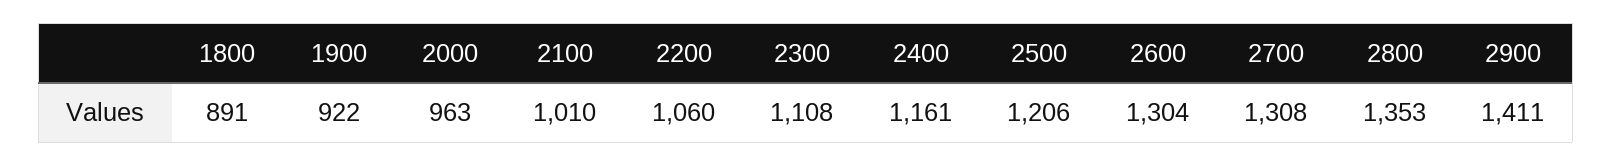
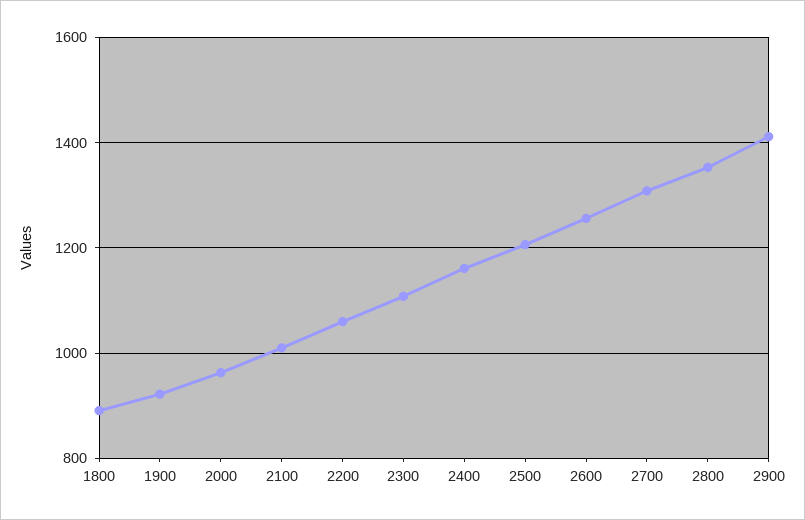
  {
    "1800": 891,
    "1900": 922,
    "2000": 963,
    "2100": 1010,
    "2200": 1060,
    "2300": 1108,
    "2400": 1161,
    "2500": 1206,
-   "2600": 1304,
+   "2600": 1260,
    "2700": 1308,
    "2800": 1353,
    "2900": 1411
  }

